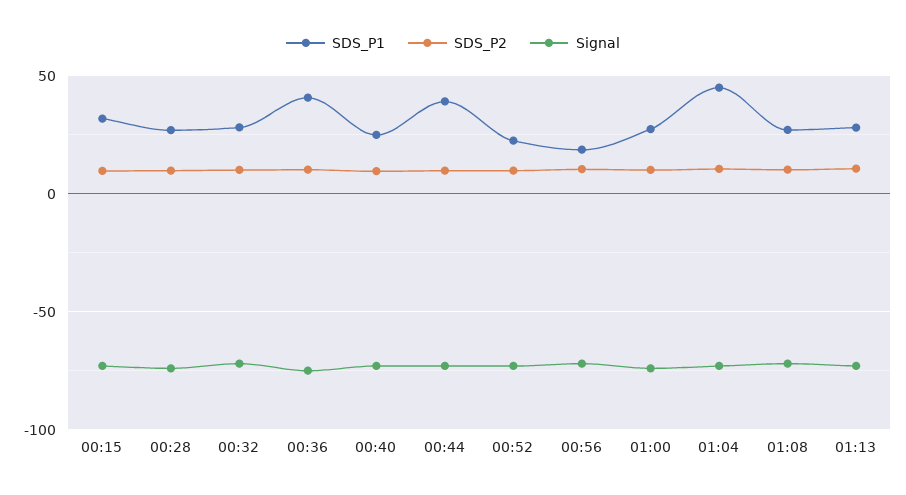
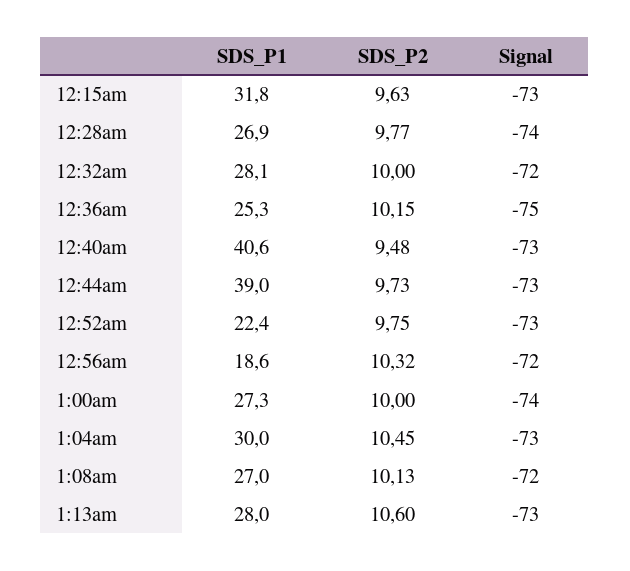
  {
    "SDS_P1": {
      "00:15": 31.8,
      "00:28": 26.9,
      "00:32": 28.1,
-     "00:36": 40,
+     "00:36": 25.3,
-     "00:40": 25,
+     "00:40": 40.6,
      "00:44": 39,
      "00:52": 22.4,
      "00:56": 18.6,
      "01:00": 27.3,
-     "01:04": 45,
+     "01:04": 30,
      "01:08": 27,
      "01:13": 28
    },
    "SDS_P2": {
      "00:15": 9.63,
      "00:28": 9.77,
      "00:32": 10,
      "00:36": 10.15,
      "00:40": 9.48,
      "00:44": 9.73,
      "00:52": 9.75,
      "00:56": 10.32,
      "01:00": 10,
      "01:04": 10.45,
      "01:08": 10.13,
      "01:13": 10.6
    },
    "Signal": {
      "00:15": -73,
      "00:28": -74,
      "00:32": -72,
      "00:36": -75,
      "00:40": -73,
      "00:44": -73,
      "00:52": -73,
      "00:56": -72,
      "01:00": -74,
      "01:04": -73,
      "01:08": -72,
      "01:13": -73
    }
  }

